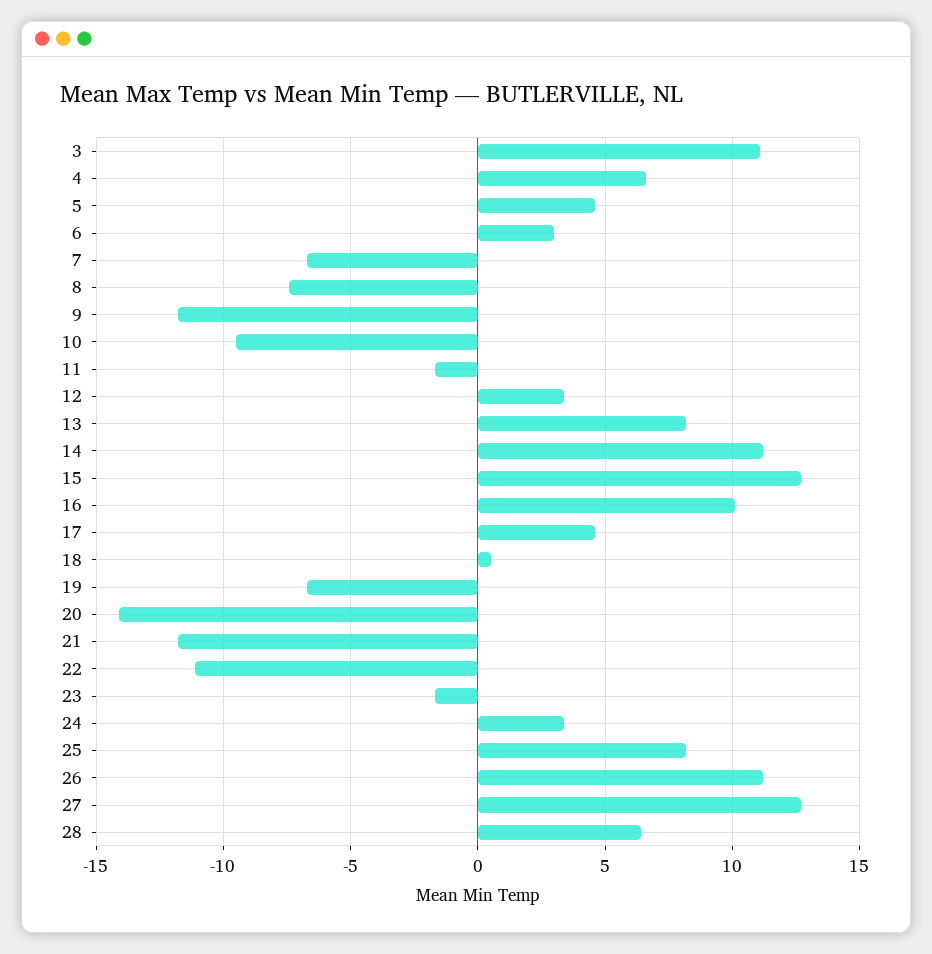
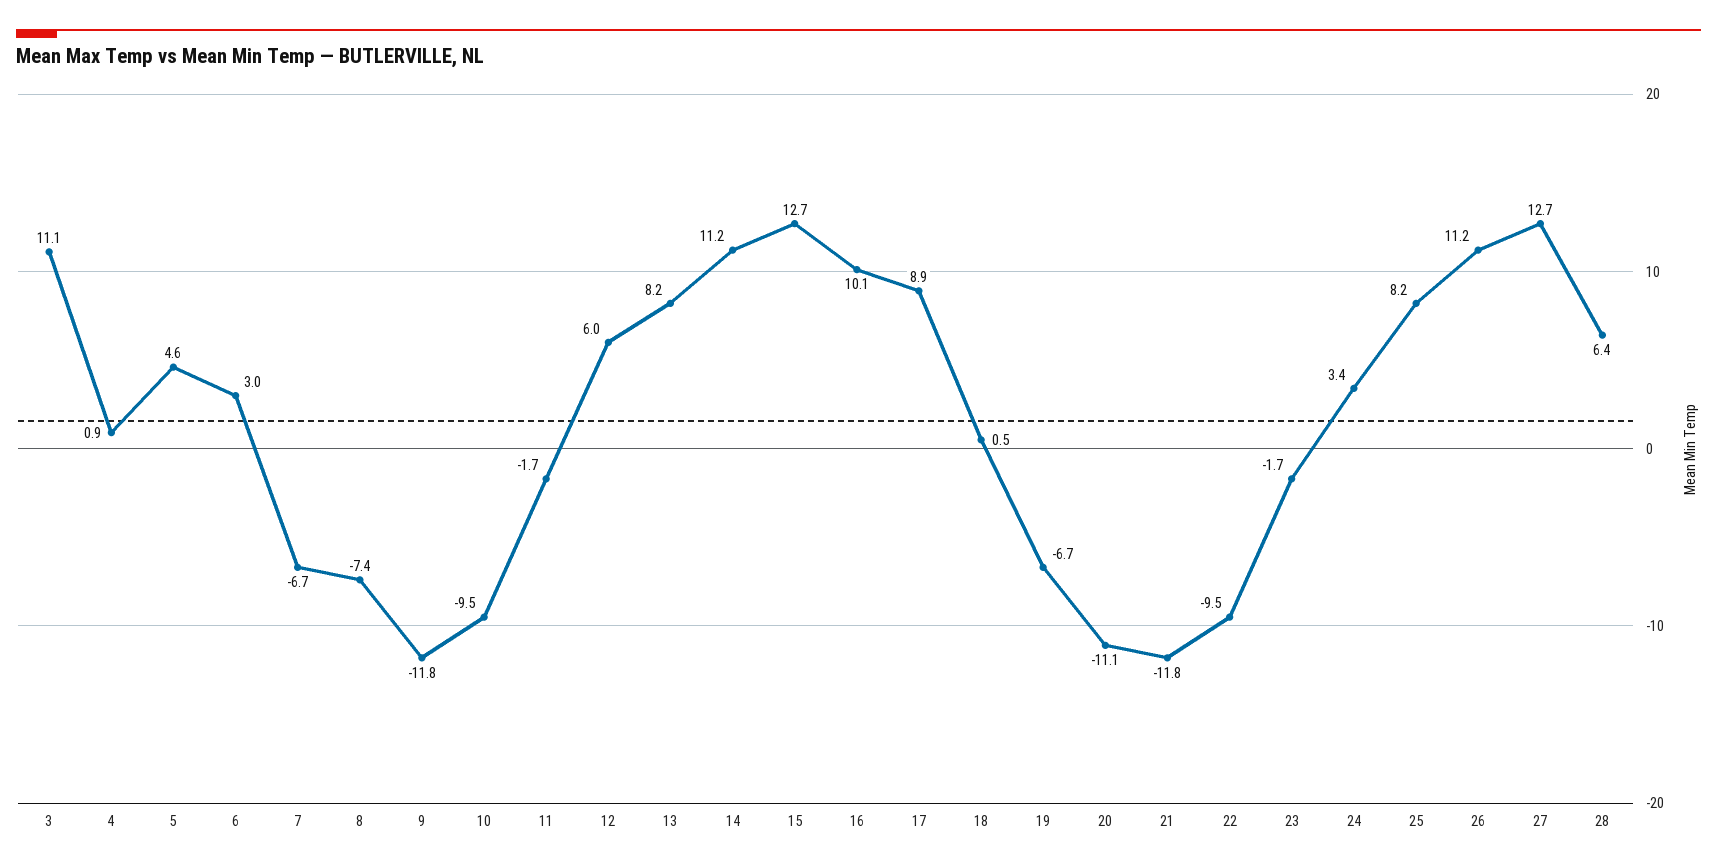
  {
    "3": 11.1,
-   "4": 6.5,
+   "4": 0.9,
    "5": 4.6,
    "6": 3,
    "7": -6.7,
    "8": -7.4,
    "9": -11.8,
    "10": -9.5,
    "11": -1.7,
-   "12": 3.5,
+   "12": 6,
    "13": 8.2,
    "14": 11.2,
    "15": 12.7,
    "16": 10.1,
-   "17": 4.5,
+   "17": 8.9,
    "18": 0.5,
    "19": -6.7,
-   "20": -14,
+   "20": -11.1,
    "21": -11.8,
-   "22": -11,
+   "22": -9.5,
    "23": -1.7,
    "24": 3.4,
    "25": 8.2,
    "26": 11.2,
    "27": 12.7,
    "28": 6.4
  }

